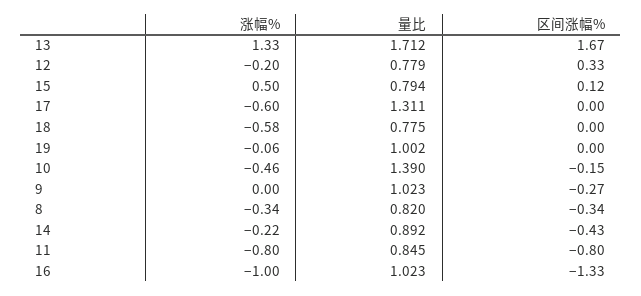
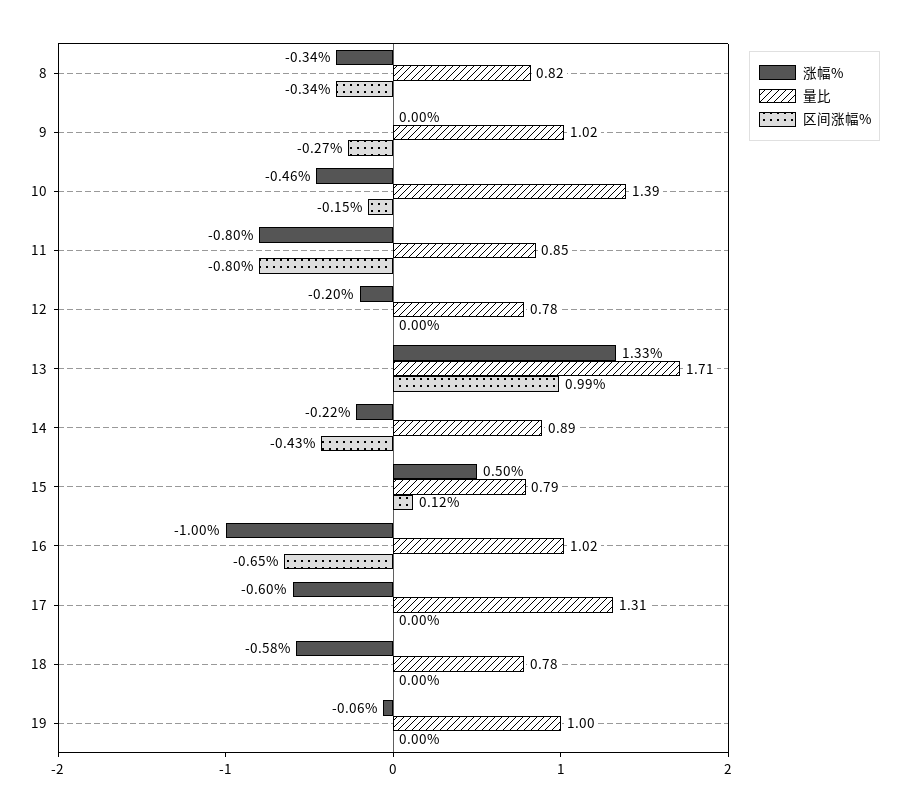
  {
    "涨幅%": {
      "13": 1.33,
      "12": -0.2,
      "15": 0.5,
      "17": -0.6,
      "18": -0.58,
      "19": -0.06,
      "10": -0.46,
      "9": 0,
      "8": -0.34,
      "14": -0.22,
      "11": -0.8,
      "16": -1
    },
    "量比": {
      "13": 1.712,
      "12": 0.779,
      "15": 0.794,
      "17": 1.311,
      "18": 0.775,
      "19": 1.002,
      "10": 1.39,
      "9": 1.023,
      "8": 0.82,
      "14": 0.892,
      "11": 0.845,
      "16": 1.023
    },
    "区间涨幅%": {
-     "13": 1.67,
+     "13": 0.99,
-     "12": 0.33,
+     "12": 0,
      "15": 0.12,
      "17": 0,
      "18": 0,
      "19": 0,
      "10": -0.15,
      "9": -0.27,
      "8": -0.34,
      "14": -0.43,
      "11": -0.8,
-     "16": -1.33
+     "16": -0.65
    }
  }

